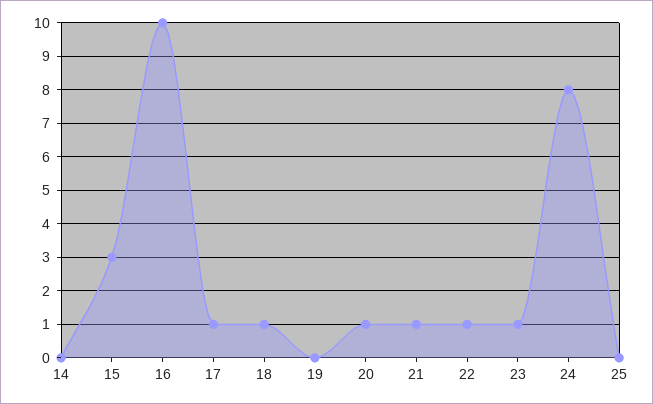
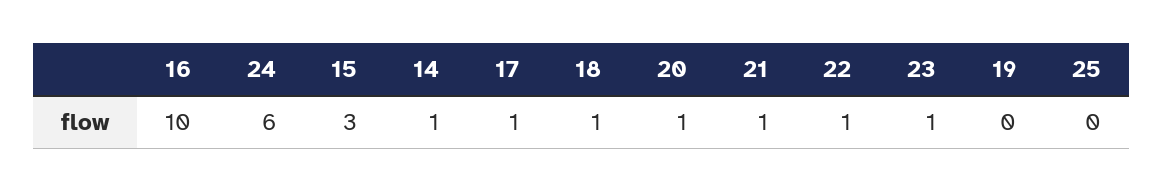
  {
-   "14": 0,
+   "14": 1,
    "15": 3,
    "16": 10,
    "17": 1,
    "18": 1,
    "19": 0,
    "20": 1,
    "21": 1,
    "22": 1,
    "23": 1,
-   "24": 8,
+   "24": 6,
    "25": 0
  }

